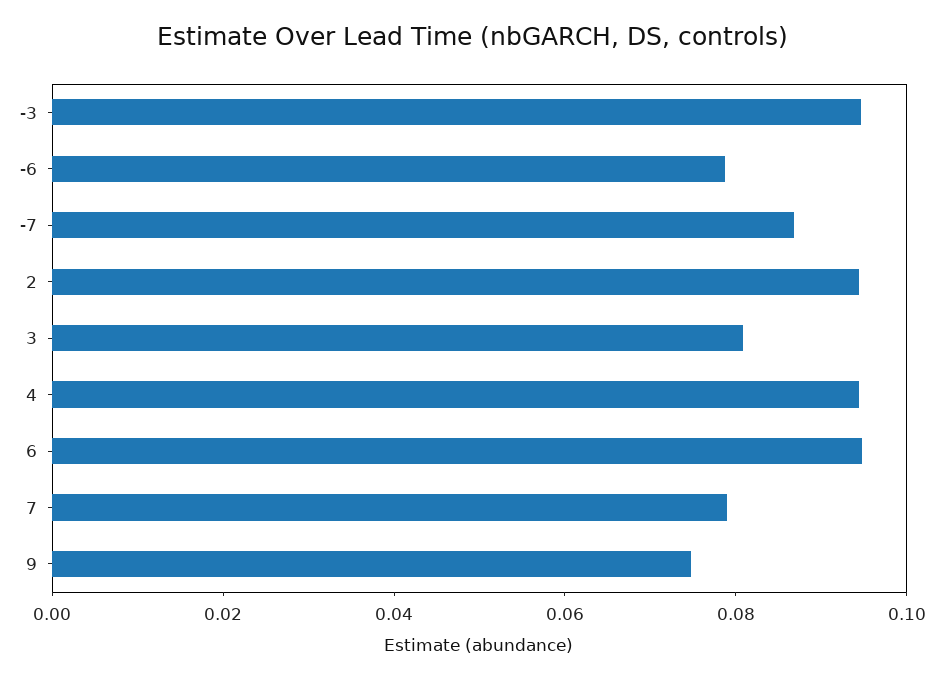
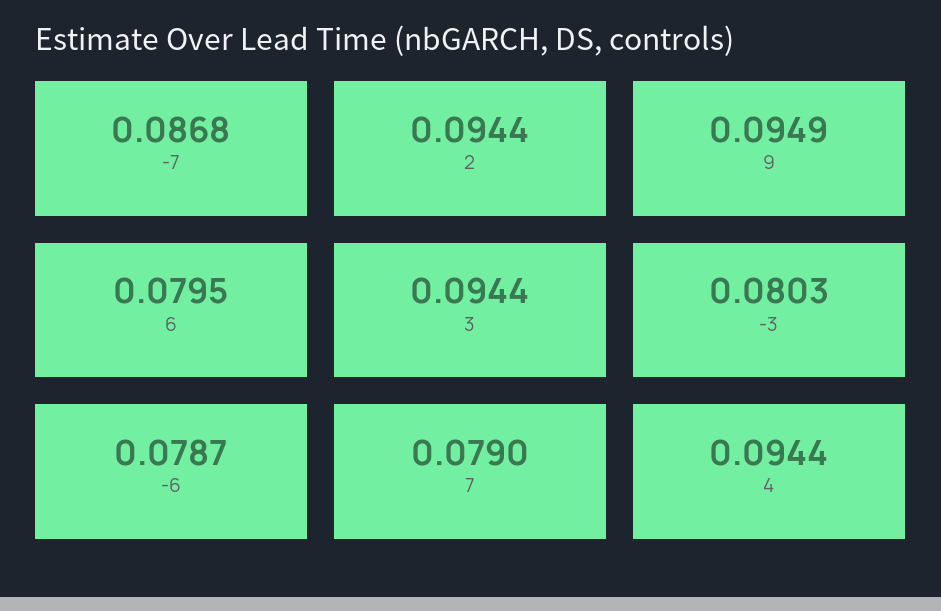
  {
-   "-3": 0.095,
+   "-3": 0.0803,
    "-6": 0.0787,
    "-7": 0.0868,
    "2": 0.0944,
-   "3": 0.08,
+   "3": 0.0944,
    "4": 0.0944,
-   "6": 0.095,
+   "6": 0.0795,
    "7": 0.079,
-   "9": 0.075
+   "9": 0.0949
  }

